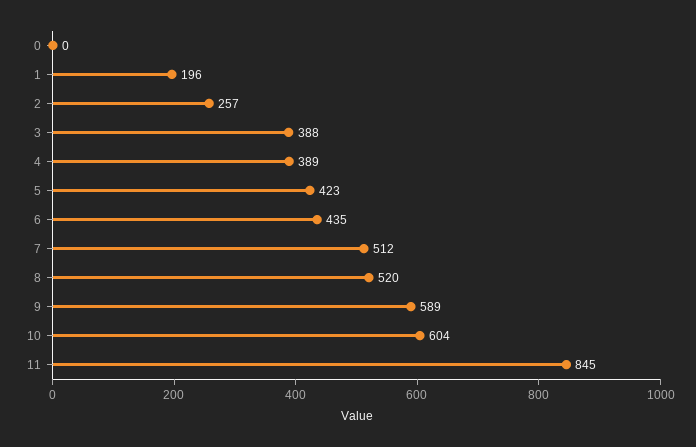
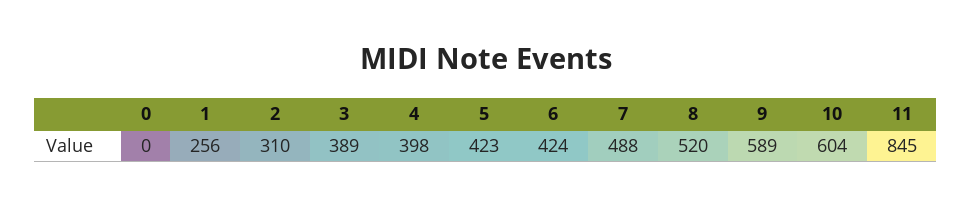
  {
    "0": 0,
-   "1": 196,
+   "1": 256,
-   "2": 257,
+   "2": 310,
-   "3": 388,
+   "3": 389,
-   "4": 389,
+   "4": 398,
    "5": 423,
-   "6": 435,
+   "6": 424,
-   "7": 512,
+   "7": 488,
    "8": 520,
    "9": 589,
    "10": 604,
    "11": 845
  }

